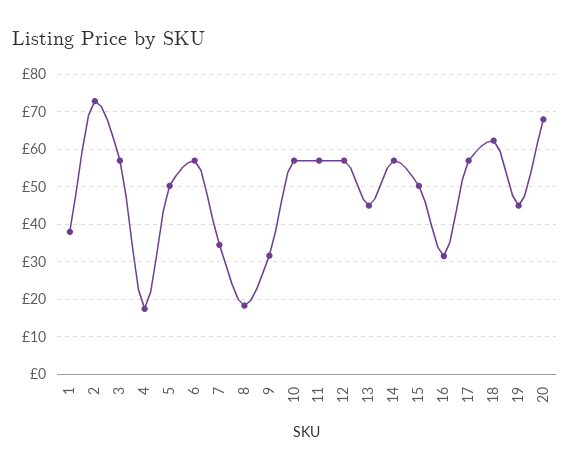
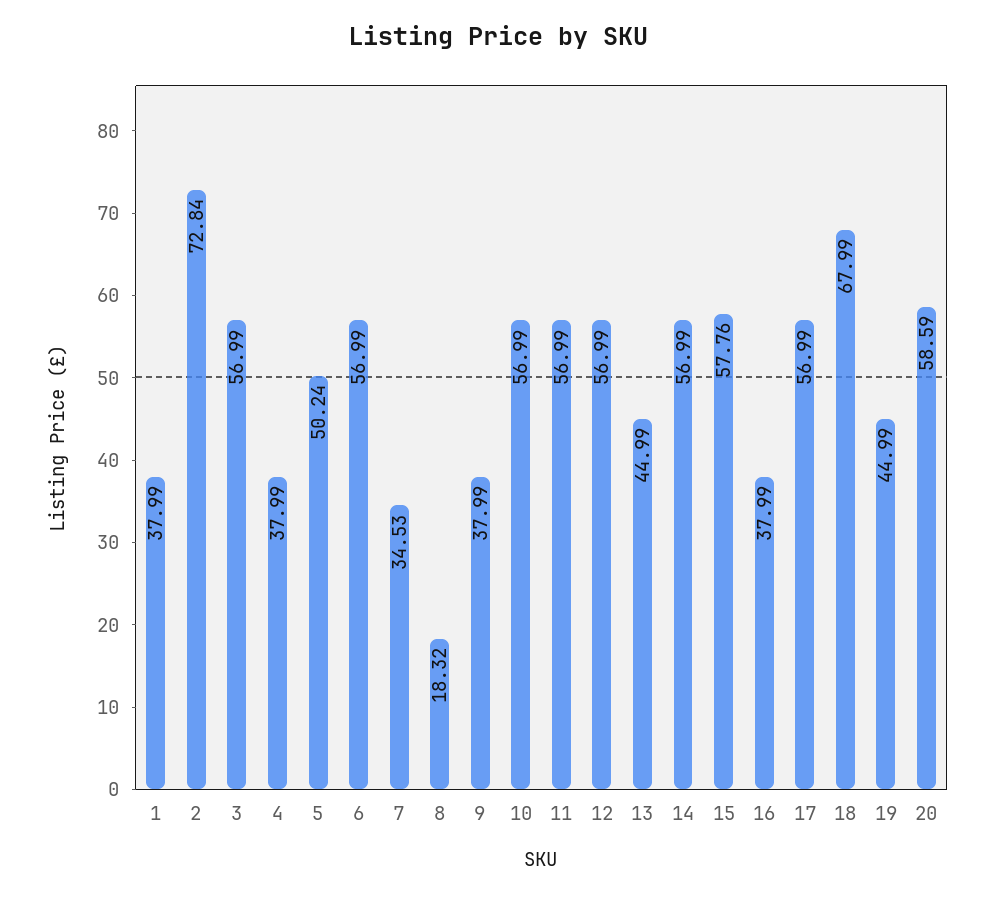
  {
    "1": 37.99,
    "2": 72.84,
    "3": 56.99,
-   "4": 18,
+   "4": 37.99,
    "5": 50.24,
    "6": 56.99,
    "7": 34.53,
    "8": 18.32,
-   "9": 32,
+   "9": 37.99,
    "10": 56.99,
    "11": 56.99,
    "12": 56.99,
    "13": 44.99,
    "14": 56.99,
-   "15": 50,
+   "15": 57.76,
-   "16": 32,
+   "16": 37.99,
    "17": 56.99,
-   "18": 62,
+   "18": 67.99,
    "19": 44.99,
-   "20": 68
+   "20": 58.59
  }

